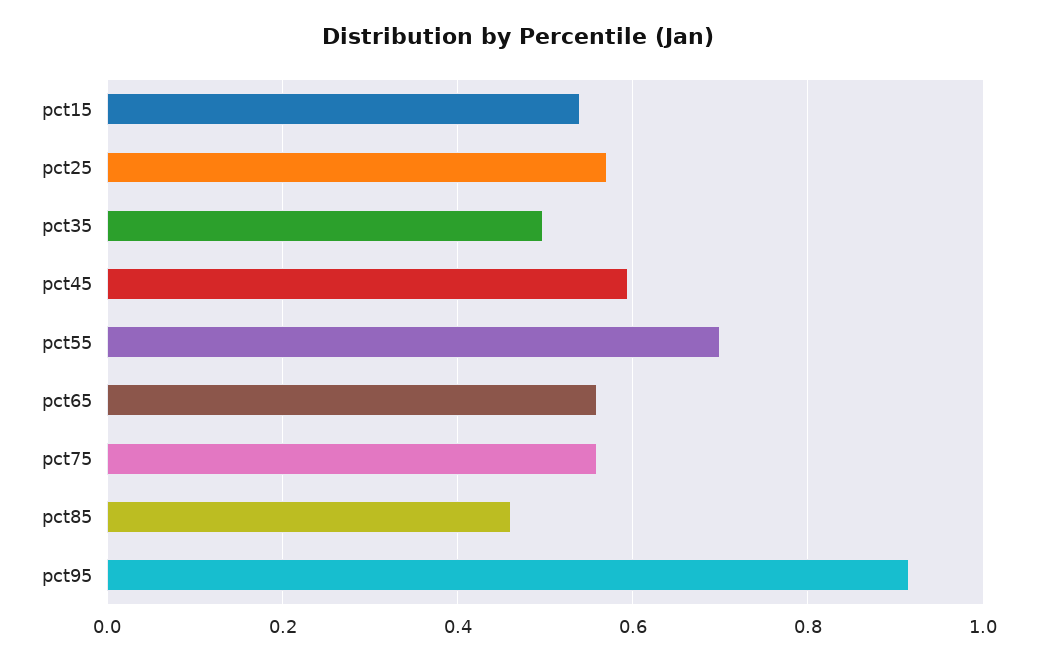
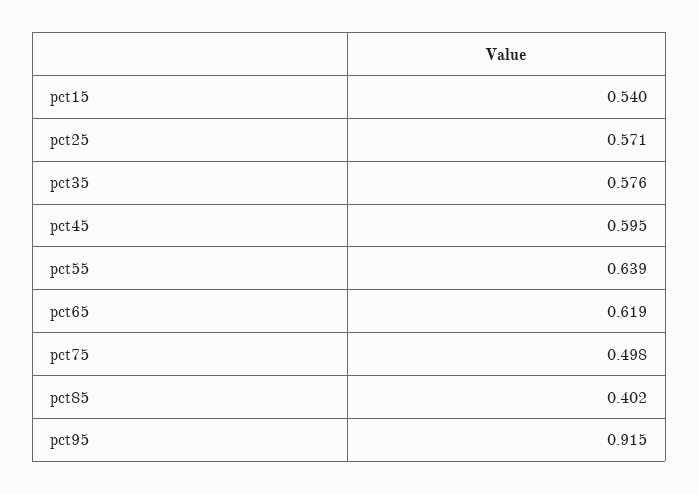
  {
    "pct15": 0.54,
    "pct25": 0.571,
-   "pct35": 0.5,
+   "pct35": 0.576,
    "pct45": 0.595,
-   "pct55": 0.7,
+   "pct55": 0.639,
-   "pct65": 0.56,
+   "pct65": 0.619,
-   "pct75": 0.56,
+   "pct75": 0.498,
-   "pct85": 0.46,
+   "pct85": 0.402,
    "pct95": 0.915
  }

